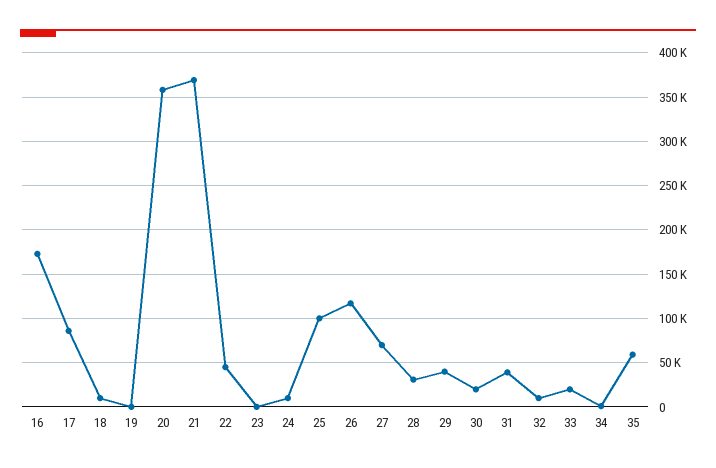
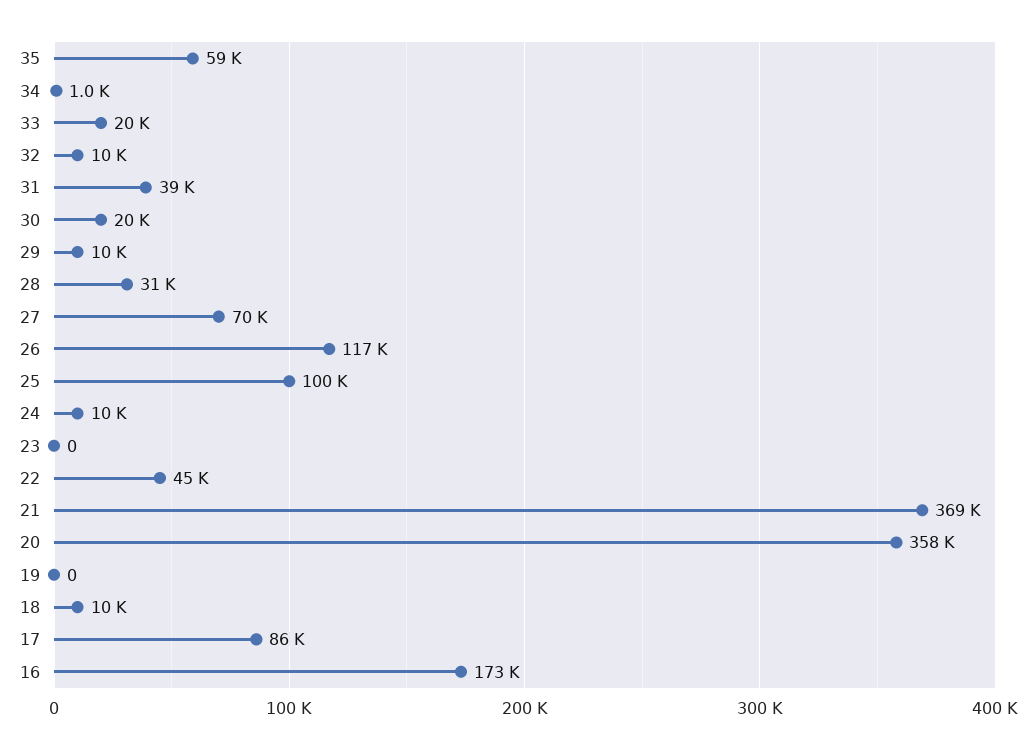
  {
    "16": 173000,
    "17": 86000,
    "18": 10000,
    "19": 0,
    "20": 358000,
    "21": 369000,
    "22": 45000,
    "23": 0,
    "24": 10000,
    "25": 100000,
    "26": 117000,
    "27": 70000,
    "28": 31000,
-   "29": 40000,
+   "29": 10000,
    "30": 20000,
    "31": 39000,
    "32": 10000,
    "33": 20000,
    "34": 1000,
    "35": 59000
  }

